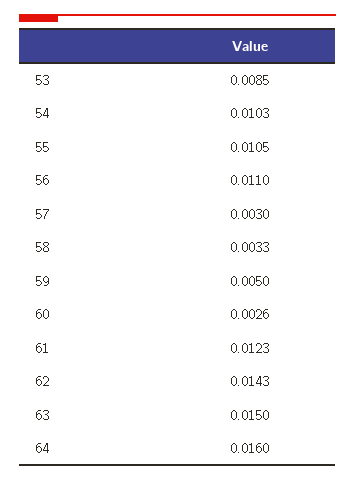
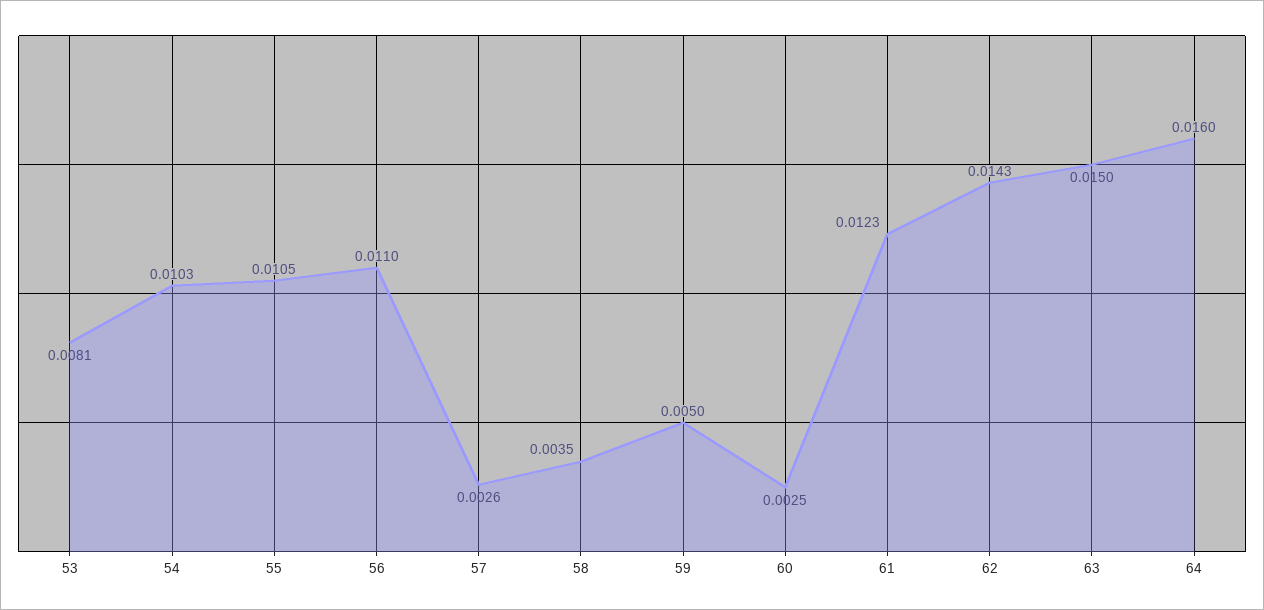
  {
-   "53": 0.0085,
+   "53": 0.0081,
    "54": 0.0103,
    "55": 0.0105,
    "56": 0.011,
-   "57": 0.003,
+   "57": 0.0026,
-   "58": 0.0033,
+   "58": 0.0035,
    "59": 0.005,
-   "60": 0.0026,
+   "60": 0.0025,
    "61": 0.0123,
    "62": 0.0143,
    "63": 0.015,
    "64": 0.016
  }

